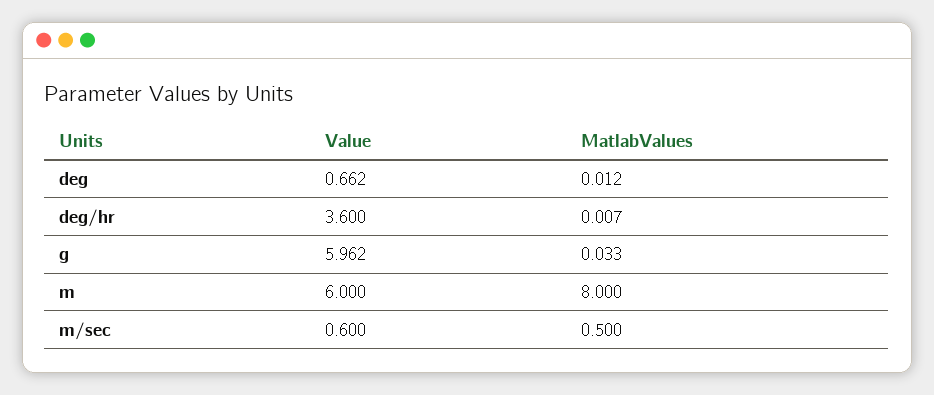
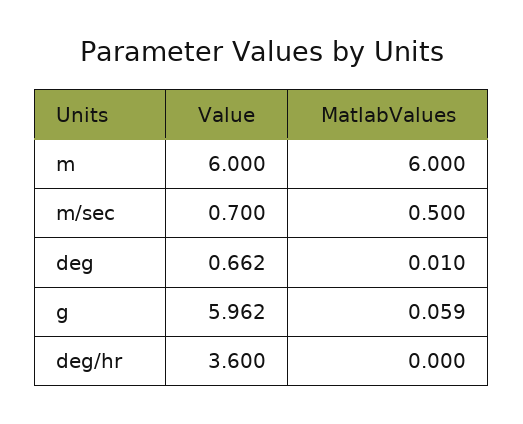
  {
    "Value": {
      "deg": 0.662,
      "deg/hr": 3.6,
      "g": 5.962,
      "m": 6,
-     "m/sec": 0.6
+     "m/sec": 0.7
    },
    "MatlabValues": {
-     "deg": 0.012,
+     "deg": 0.01,
-     "deg/hr": 0.007,
+     "deg/hr": 0,
-     "g": 0.033,
+     "g": 0.059,
-     "m": 8,
+     "m": 6,
      "m/sec": 0.5
    }
  }

